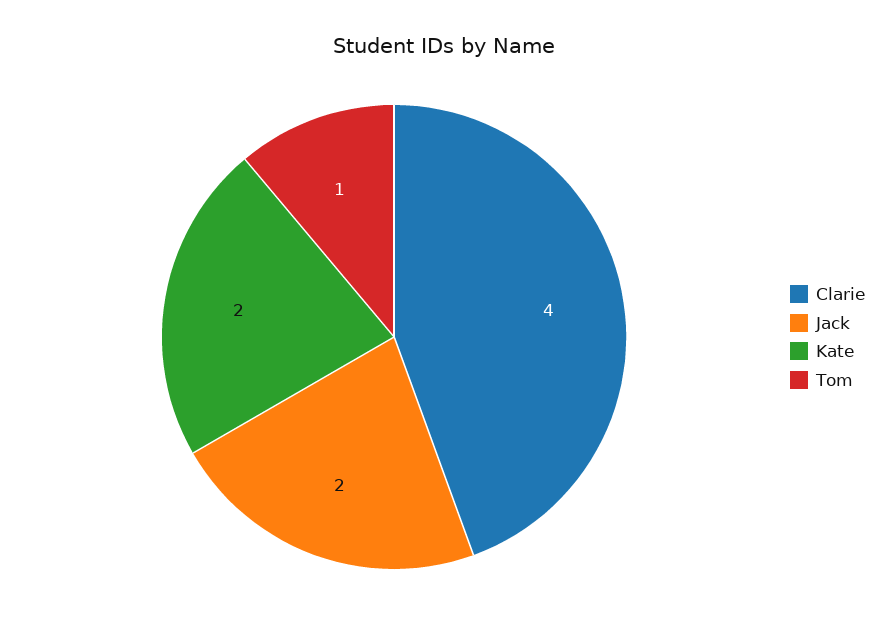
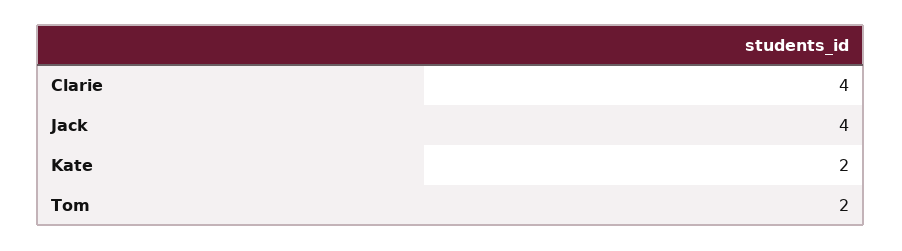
  {
    "Clarie": 4,
-   "Jack": 2,
+   "Jack": 4,
    "Kate": 2,
-   "Tom": 1
+   "Tom": 2
  }

